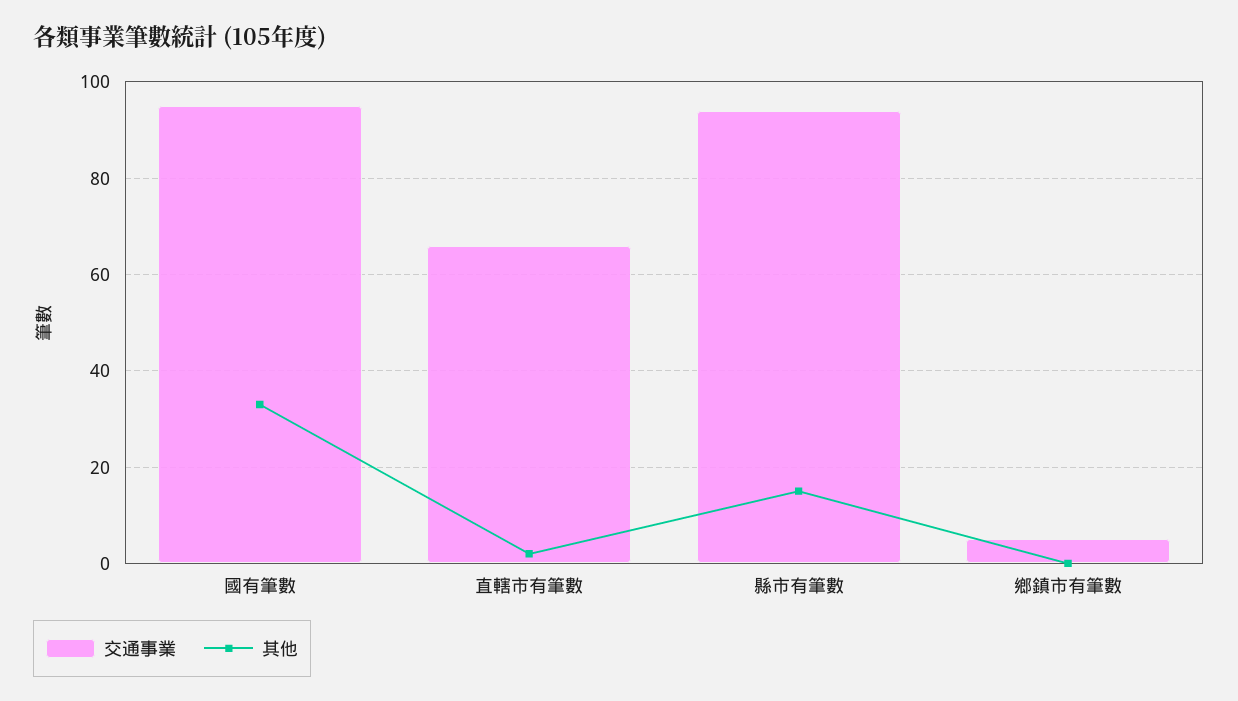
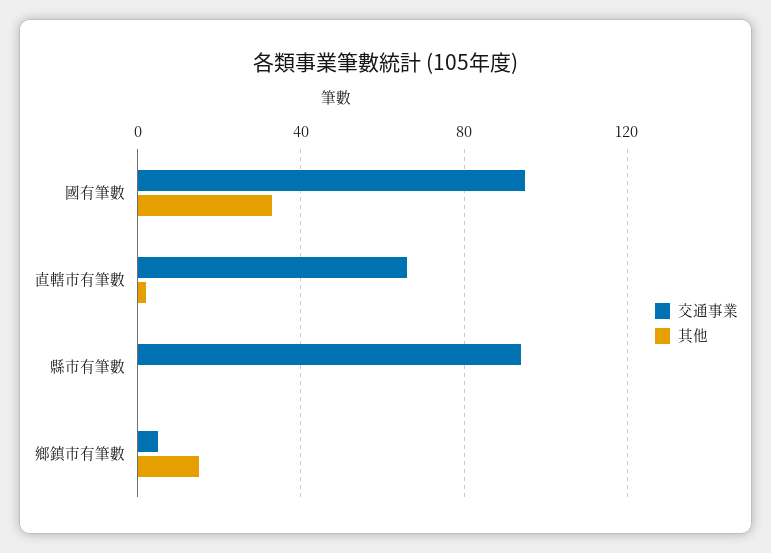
  {
    "交通事業": {
      "國有筆數": 95,
      "直轄市有筆數": 65,
      "縣市有筆數": 95,
      "鄉鎮市有筆數": 5
    },
    "其他": {
      "國有筆數": 35,
      "直轄市有筆數": 0,
-     "縣市有筆數": 15,
+     "縣市有筆數": 0,
-     "鄉鎮市有筆數": 0
+     "鄉鎮市有筆數": 15
    }
  }

